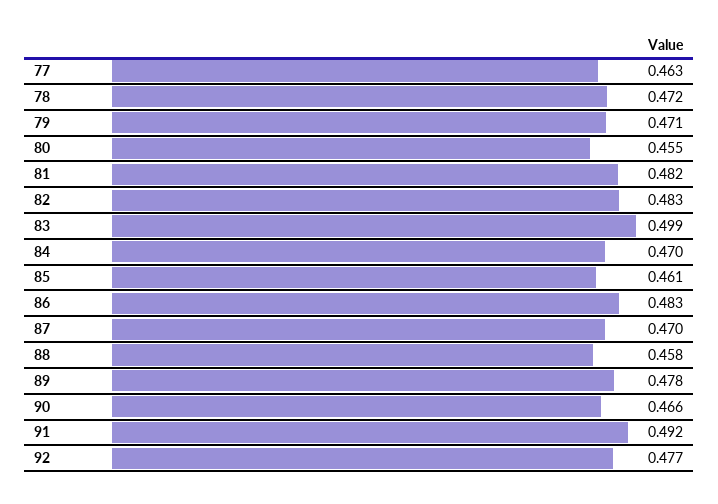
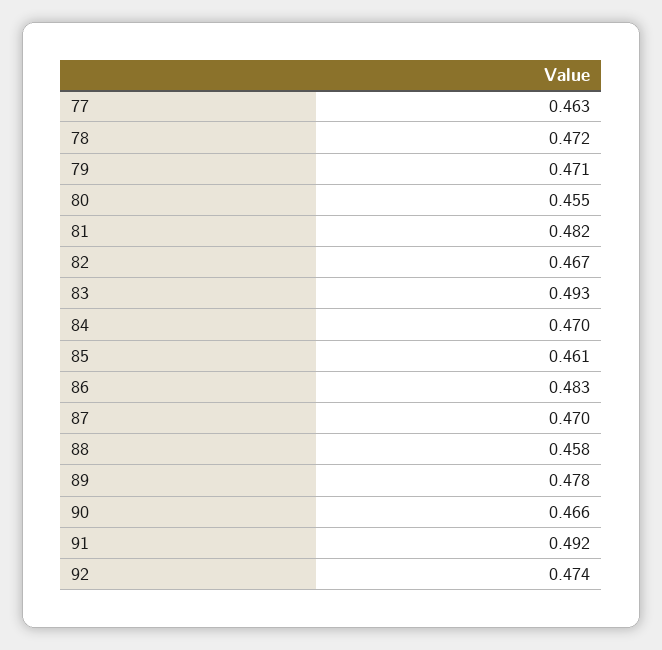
  {
    "77": 0.463,
    "78": 0.472,
    "79": 0.471,
    "80": 0.455,
    "81": 0.482,
-   "82": 0.483,
+   "82": 0.467,
-   "83": 0.499,
+   "83": 0.493,
    "84": 0.47,
    "85": 0.461,
    "86": 0.483,
    "87": 0.47,
    "88": 0.458,
    "89": 0.478,
    "90": 0.466,
    "91": 0.492,
-   "92": 0.477
+   "92": 0.474
  }

